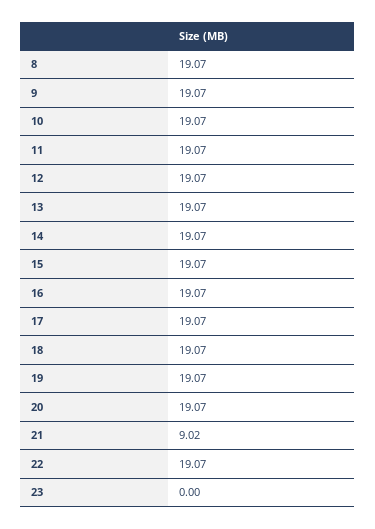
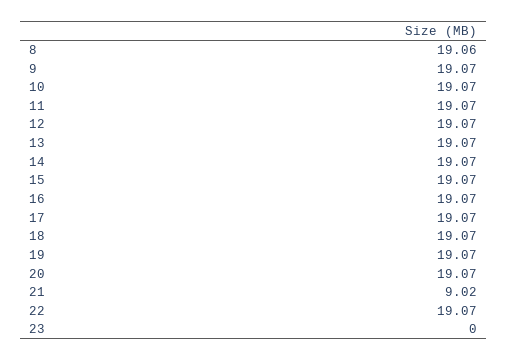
  {
-   "8": 19.07,
+   "8": 19.06,
    "9": 19.07,
    "10": 19.07,
    "11": 19.07,
    "12": 19.07,
    "13": 19.07,
    "14": 19.07,
    "15": 19.07,
    "16": 19.07,
    "17": 19.07,
    "18": 19.07,
    "19": 19.07,
    "20": 19.07,
    "21": 9.02,
    "22": 19.07,
    "23": 0
  }

